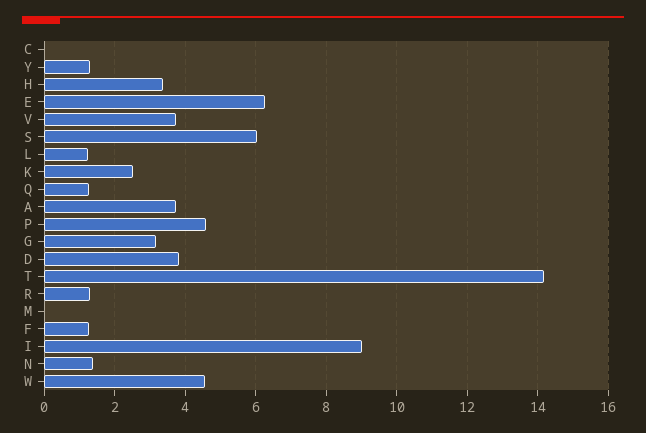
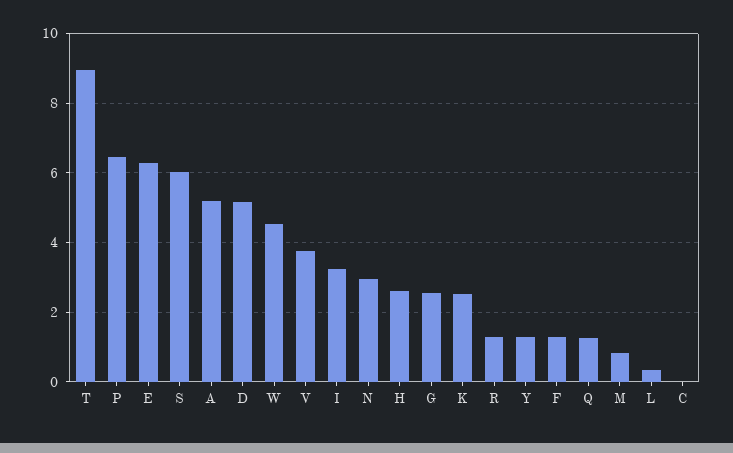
  {
    "C": 0,
    "Y": 1.2,
-   "H": 3.4,
+   "H": 2.6,
    "E": 6.2,
    "V": 3.8,
    "S": 6,
-   "L": 1.2,
+   "L": 0.4,
    "K": 2.6,
    "Q": 1.2,
-   "A": 3.8,
+   "A": 5.2,
-   "P": 4.6,
+   "P": 6.4,
-   "G": 3.2,
+   "G": 2.6,
-   "D": 3.8,
+   "D": 5.2,
-   "T": 14.2,
+   "T": 9,
    "R": 1.2,
-   "M": 0,
+   "M": 0.8,
    "F": 1.2,
-   "I": 9,
+   "I": 3.2,
-   "N": 1.4,
+   "N": 3,
    "W": 4.6
  }

